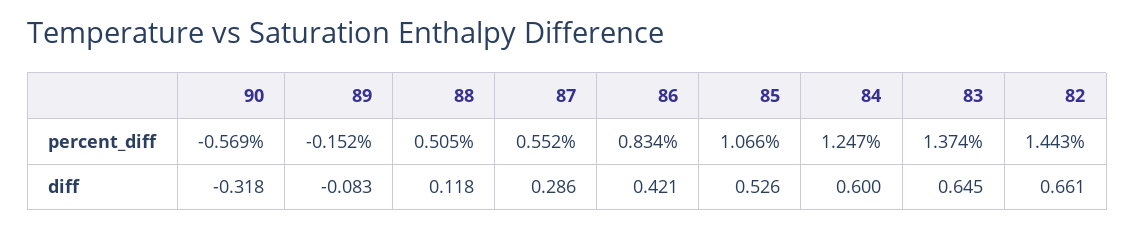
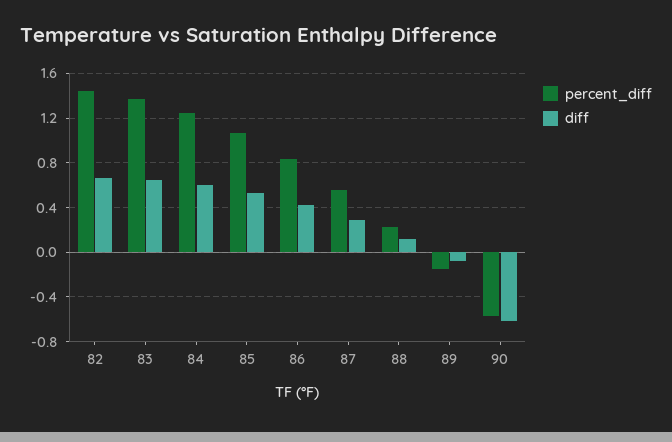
  {
    "percent_diff": {
      "90": -0.569,
      "89": -0.152,
-     "88": 0.505,
+     "88": 0.2,
      "87": 0.552,
      "86": 0.834,
      "85": 1.066,
      "84": 1.247,
      "83": 1.374,
      "82": 1.443
    },
    "diff": {
-     "90": -0.318,
+     "90": -0.6,
      "89": -0.083,
      "88": 0.118,
      "87": 0.286,
      "86": 0.421,
      "85": 0.526,
      "84": 0.6,
      "83": 0.645,
      "82": 0.661
    }
  }

